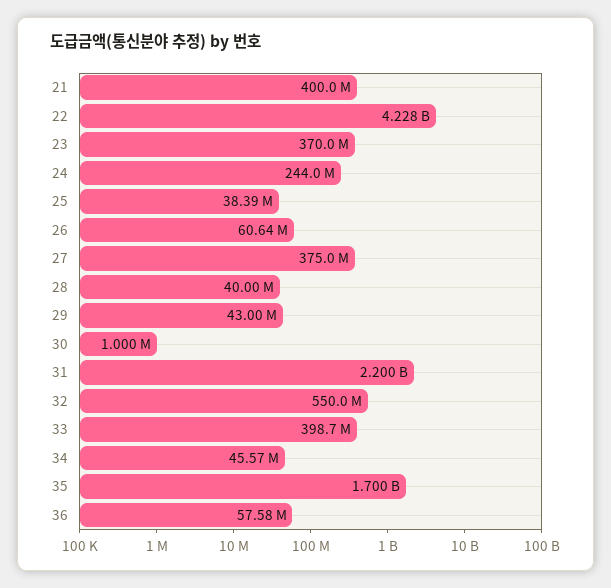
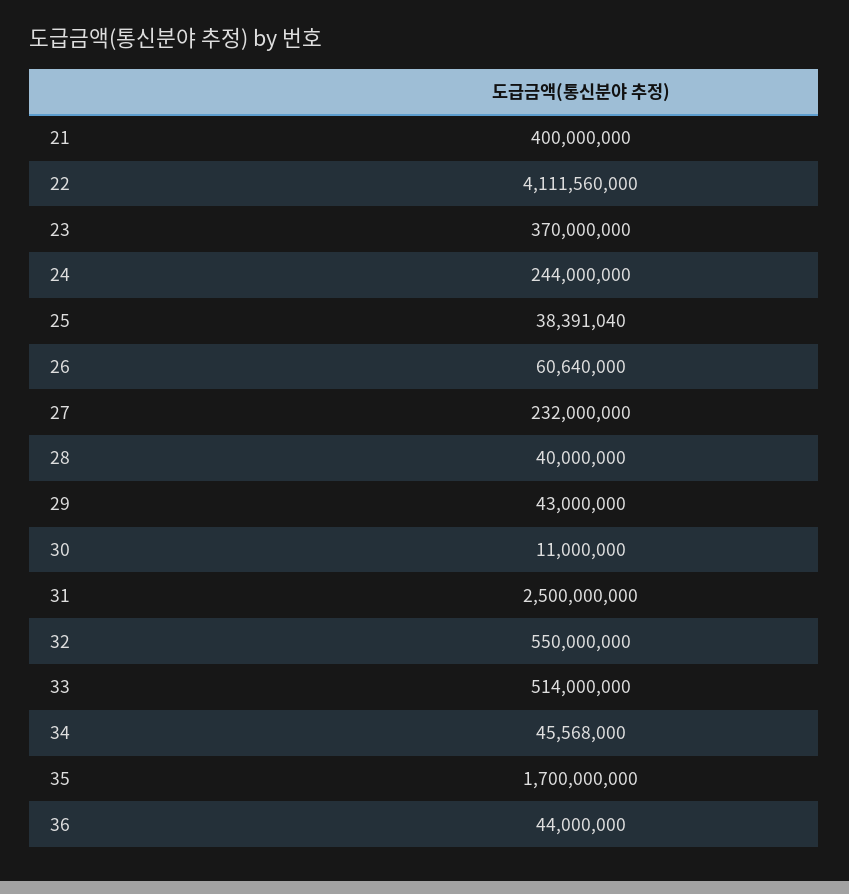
  {
    "21": 400000000,
-   "22": 4228000000,
+   "22": 4111560000,
    "23": 370000000,
    "24": 244000000,
    "25": 38391040,
    "26": 60640000,
-   "27": 375000000,
+   "27": 232000000,
    "28": 40000000,
    "29": 43000000,
-   "30": 1000000,
+   "30": 11000000,
-   "31": 2200000000,
+   "31": 2500000000,
    "32": 550000000,
-   "33": 398700000,
+   "33": 514000000,
    "34": 45568000,
    "35": 1700000000,
-   "36": 57580000
+   "36": 44000000
  }

